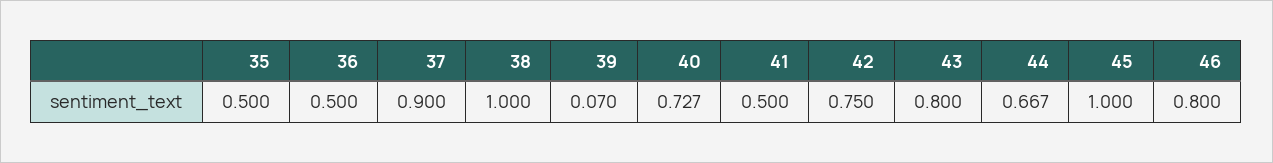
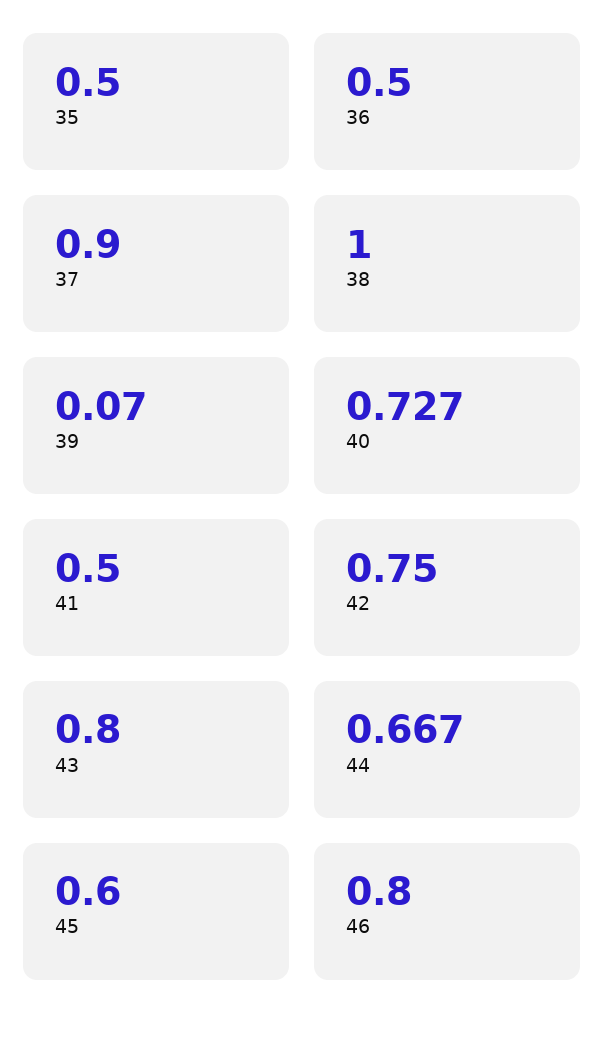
  {
    "35": 0.5,
    "36": 0.5,
    "37": 0.9,
    "38": 1,
    "39": 0.07,
    "40": 0.727,
    "41": 0.5,
    "42": 0.75,
    "43": 0.8,
    "44": 0.667,
-   "45": 1,
+   "45": 0.6,
    "46": 0.8
  }

